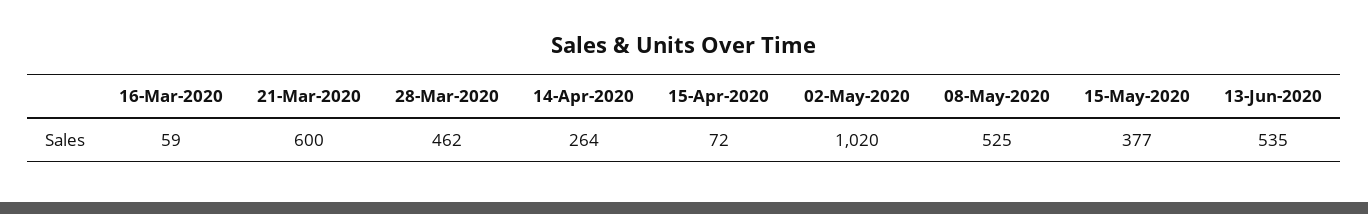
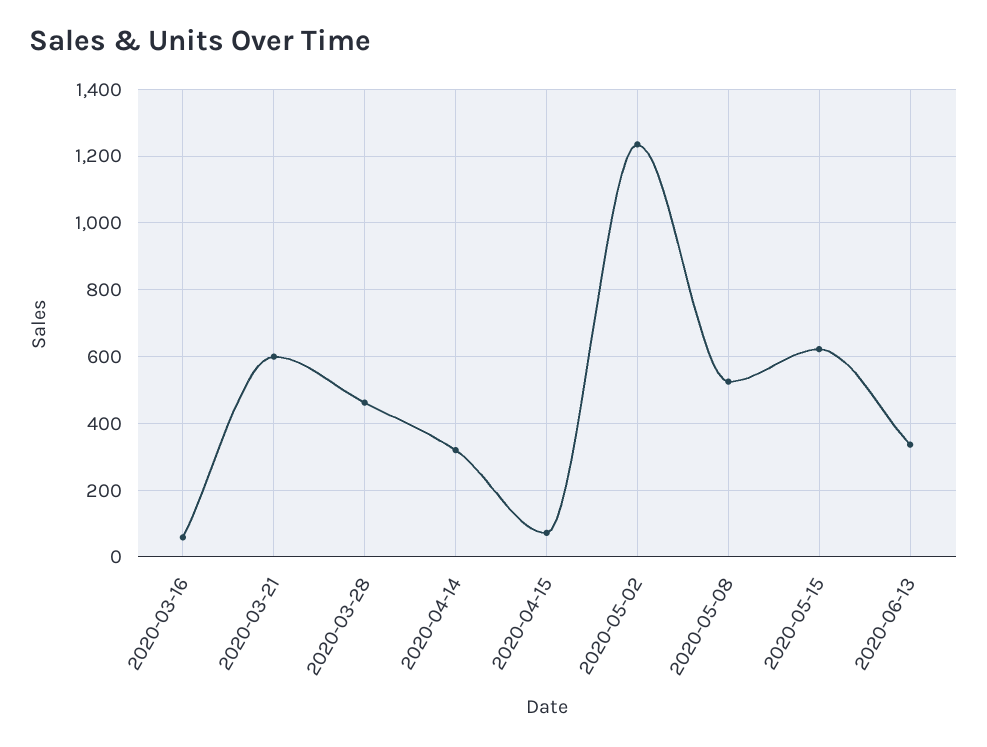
  {
    "16-Mar-2020": 59,
    "21-Mar-2020": 600,
    "28-Mar-2020": 462,
-   "14-Apr-2020": 264,
+   "14-Apr-2020": 320,
    "15-Apr-2020": 72,
-   "02-May-2020": 1020,
+   "02-May-2020": 1240,
    "08-May-2020": 525,
-   "15-May-2020": 377,
+   "15-May-2020": 620,
-   "13-Jun-2020": 535
+   "13-Jun-2020": 340
  }

